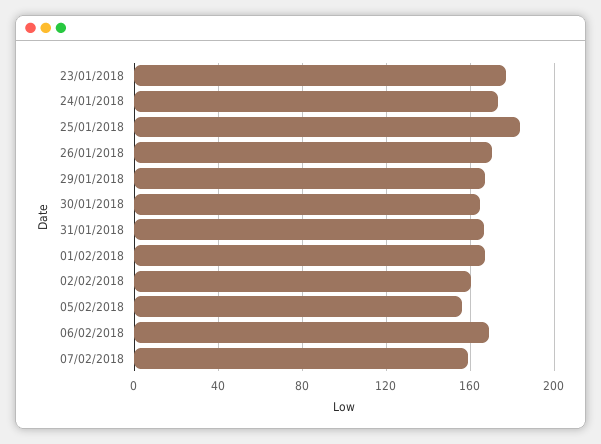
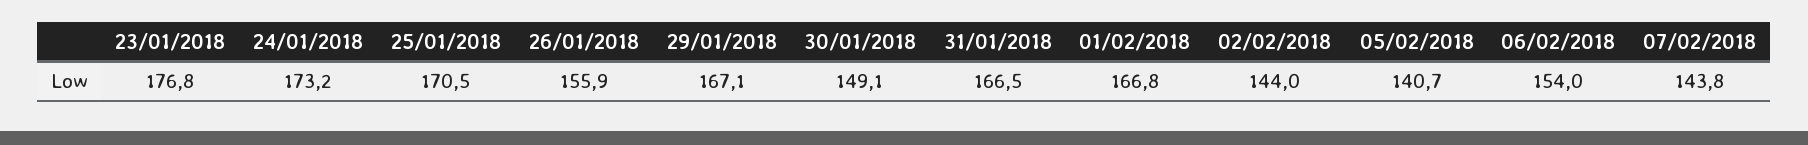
  {
    "23/01/2018": 176.8,
    "24/01/2018": 173.2,
-   "25/01/2018": 185,
+   "25/01/2018": 170.5,
-   "26/01/2018": 170,
+   "26/01/2018": 155.9,
    "29/01/2018": 167.1,
-   "30/01/2018": 165,
+   "30/01/2018": 149.1,
    "31/01/2018": 166.5,
    "01/02/2018": 166.8,
-   "02/02/2018": 160,
+   "02/02/2018": 144,
-   "05/02/2018": 155,
+   "05/02/2018": 140.7,
-   "06/02/2018": 170,
+   "06/02/2018": 154,
-   "07/02/2018": 160
+   "07/02/2018": 143.8
  }

